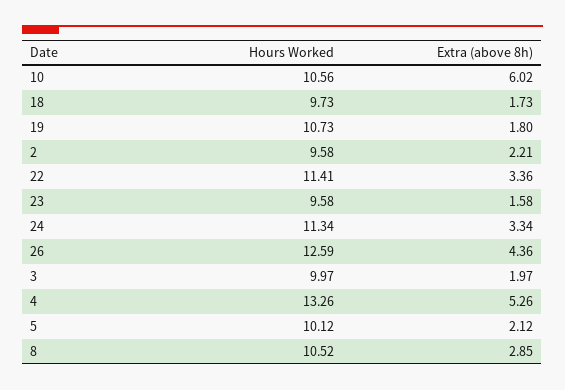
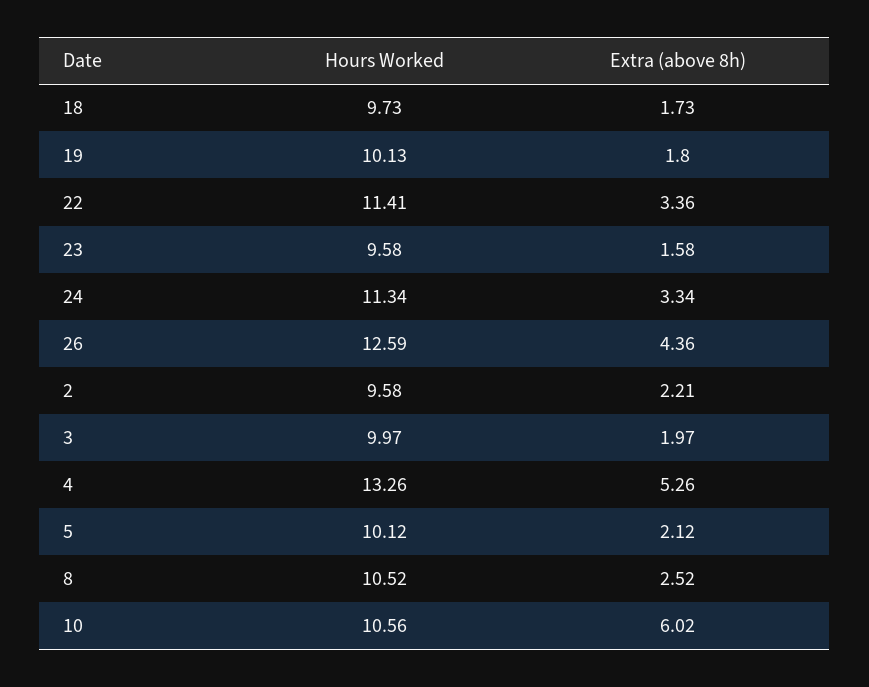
  {
    "Hours Worked": {
      "10": 10.56,
      "18": 9.73,
-     "19": 10.73,
+     "19": 10.13,
      "2": 9.58,
      "22": 11.41,
      "23": 9.58,
      "24": 11.34,
      "26": 12.59,
      "3": 9.97,
      "4": 13.26,
      "5": 10.12,
      "8": 10.52
    },
    "Extra (above 8h)": {
      "10": 6.02,
      "18": 1.73,
      "19": 1.8,
      "2": 2.21,
      "22": 3.36,
      "23": 1.58,
      "24": 3.34,
      "26": 4.36,
      "3": 1.97,
      "4": 5.26,
      "5": 2.12,
-     "8": 2.85
+     "8": 2.52
    }
  }

